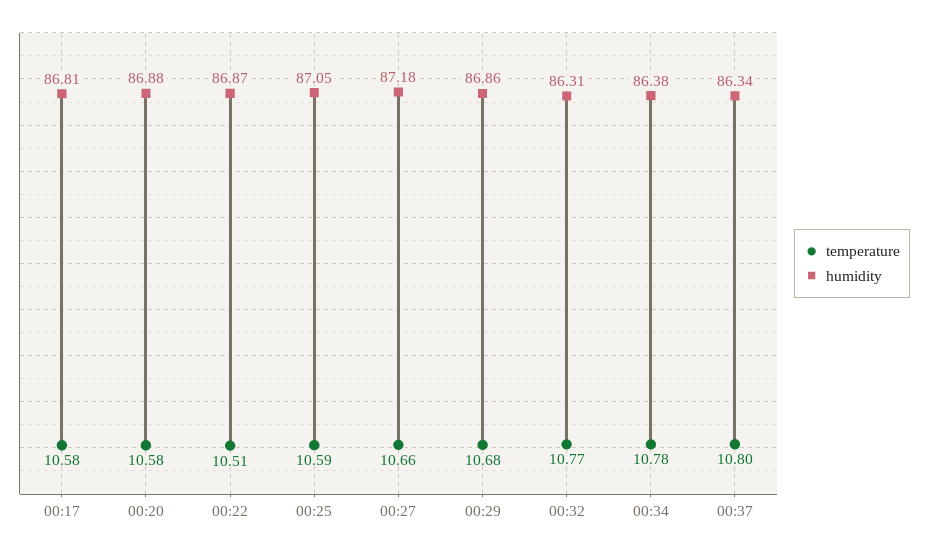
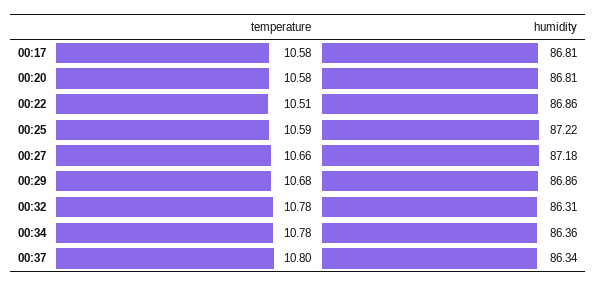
  {
    "temperature": {
      "00:17": 10.58,
      "00:20": 10.58,
      "00:22": 10.51,
      "00:25": 10.59,
      "00:27": 10.66,
      "00:29": 10.68,
-     "00:32": 10.77,
+     "00:32": 10.78,
      "00:34": 10.78,
      "00:37": 10.8
    },
    "humidity": {
      "00:17": 86.81,
-     "00:20": 86.88,
+     "00:20": 86.81,
-     "00:22": 86.87,
+     "00:22": 86.86,
-     "00:25": 87.05,
+     "00:25": 87.22,
      "00:27": 87.18,
      "00:29": 86.86,
      "00:32": 86.31,
-     "00:34": 86.38,
+     "00:34": 86.36,
      "00:37": 86.34
    }
  }

